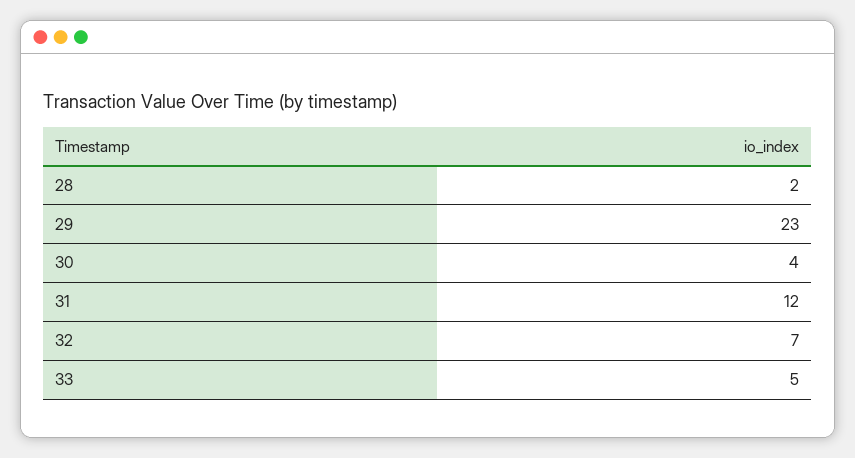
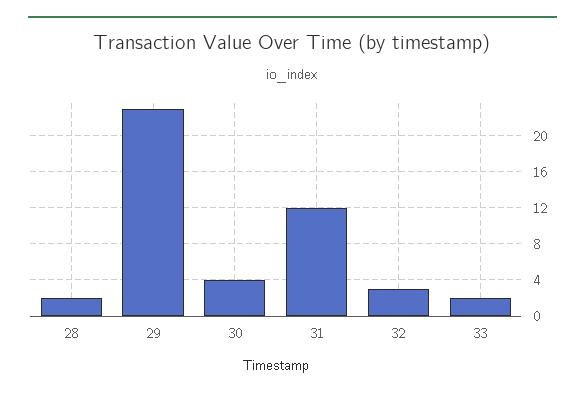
  {
    "28": 2,
    "29": 23,
    "30": 4,
    "31": 12,
-   "32": 7,
+   "32": 3,
-   "33": 5
+   "33": 2
  }

